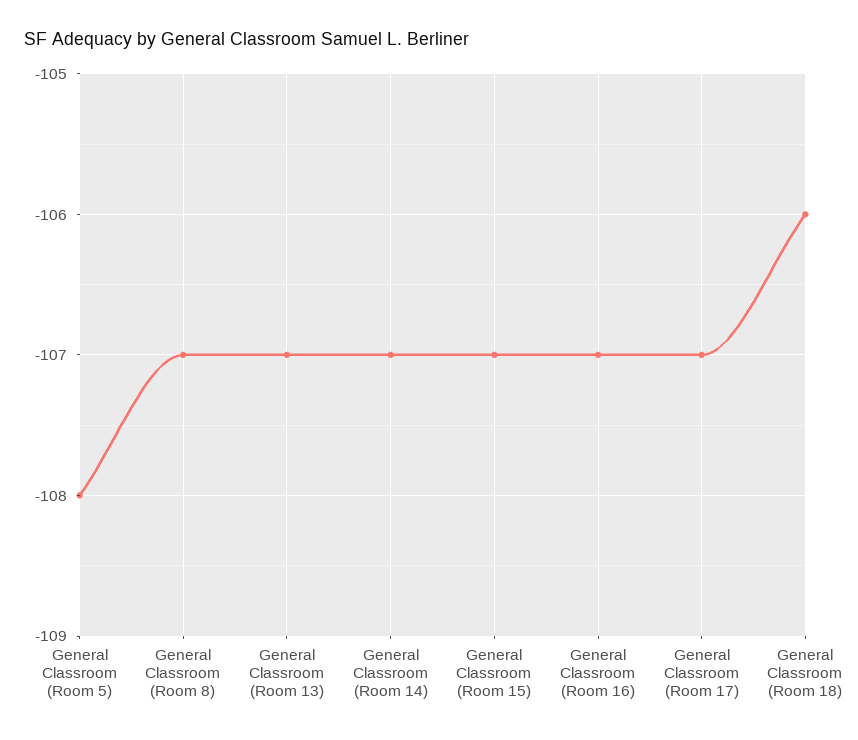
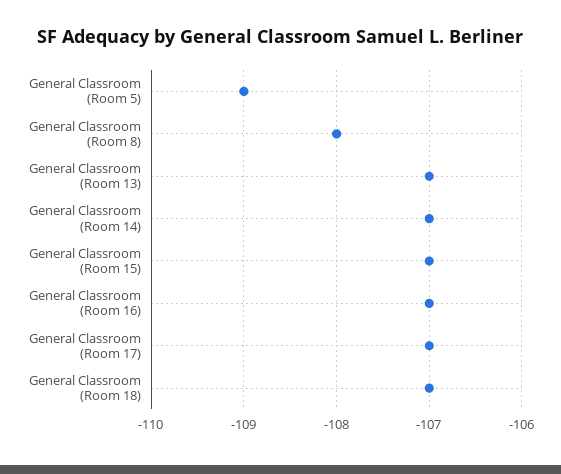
  {
-   "General Classroom (Room 5)": -108,
+   "General Classroom (Room 5)": -109,
-   "General Classroom (Room 8)": -107,
+   "General Classroom (Room 8)": -108,
    "General Classroom (Room 13)": -107,
    "General Classroom (Room 14)": -107,
    "General Classroom (Room 15)": -107,
    "General Classroom (Room 16)": -107,
    "General Classroom (Room 17)": -107,
-   "General Classroom (Room 18)": -106
+   "General Classroom (Room 18)": -107
  }

